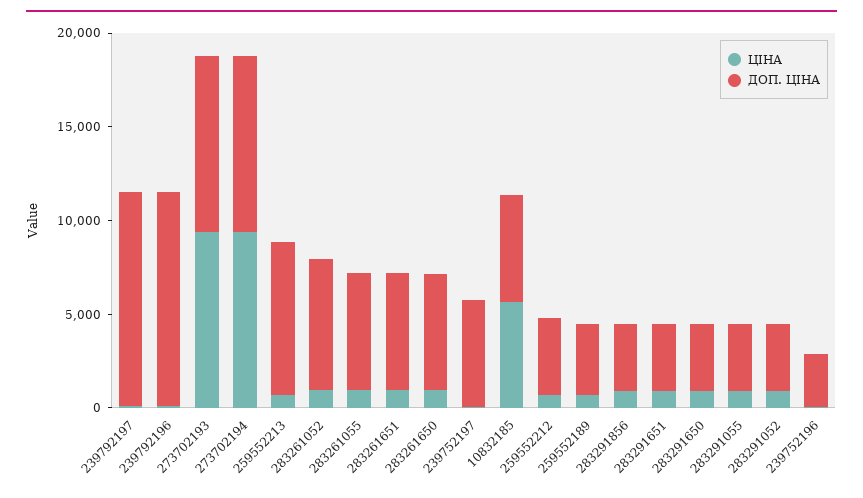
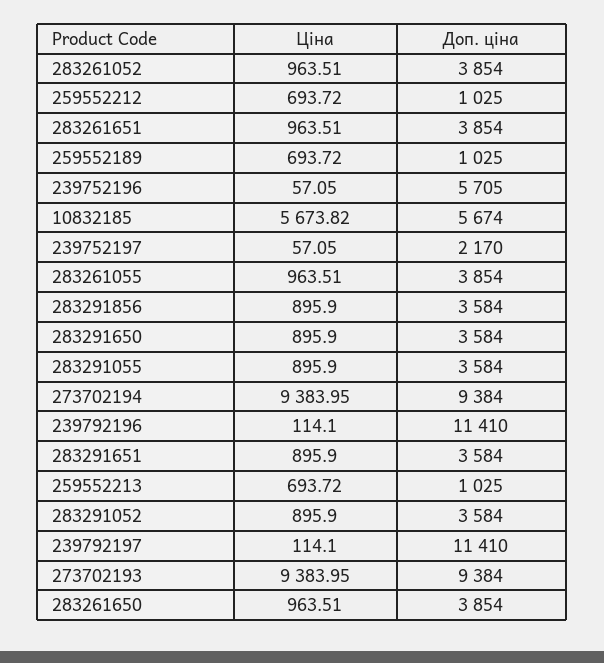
  {
    "ЦІНА": {
      "239792197": 114.1,
      "239792196": 114.1,
      "273702193": 9383.95,
      "273702194": 9383.95,
      "259552213": 693.72,
      "283261052": 963.51,
      "283261055": 963.51,
      "283261651": 963.51,
      "283261650": 963.51,
      "239752197": 57.05,
      "10832185": 5673.82,
      "259552212": 693.72,
      "259552189": 693.72,
      "283291856": 895.9,
      "283291651": 895.9,
      "283291650": 895.9,
      "283291055": 895.9,
      "283291052": 895.9,
      "239752196": 57.05
    },
    "ДОП. ЦІНА": {
      "239792197": 11410,
      "239792196": 11410,
      "273702193": 9384,
      "273702194": 9384,
-     "259552213": 8000,
+     "259552213": 1025,
-     "283261052": 7000,
+     "283261052": 3854,
-     "283261055": 6000,
+     "283261055": 3854,
-     "283261651": 6000,
+     "283261651": 3854,
-     "283261650": 6000,
+     "283261650": 3854,
-     "239752197": 6000,
+     "239752197": 2170,
      "10832185": 5674,
-     "259552212": 4000,
+     "259552212": 1025,
-     "259552189": 4000,
+     "259552189": 1025,
      "283291856": 3584,
      "283291651": 3584,
      "283291650": 3584,
      "283291055": 3584,
      "283291052": 3584,
-     "239752196": 3000
+     "239752196": 5705
    }
  }

